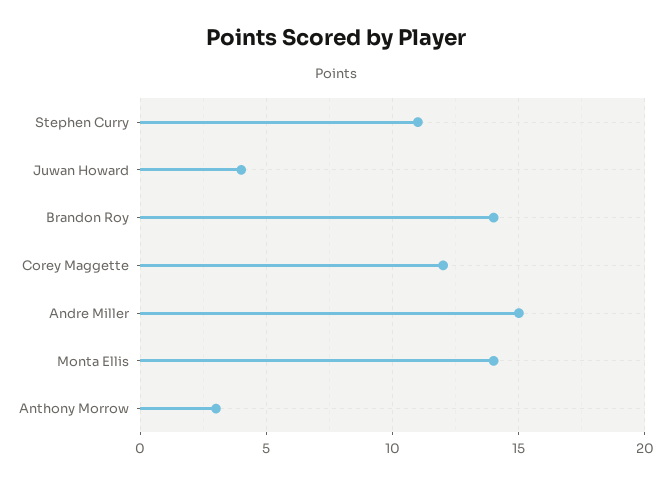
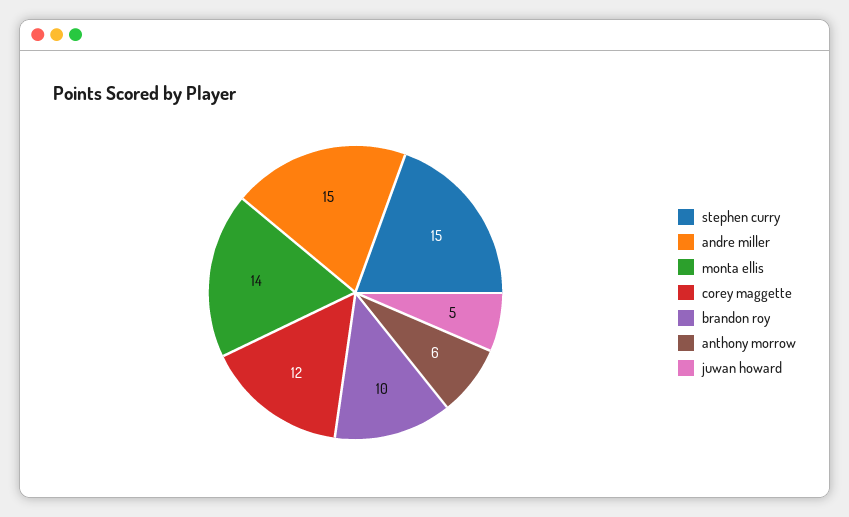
  {
-   "Stephen Curry": 11,
+   "Stephen Curry": 15,
-   "Juwan Howard": 4,
+   "Juwan Howard": 5,
-   "Brandon Roy": 14,
+   "Brandon Roy": 10,
    "Corey Maggette": 12,
    "Andre Miller": 15,
    "Monta Ellis": 14,
-   "Anthony Morrow": 3
+   "Anthony Morrow": 6
  }

